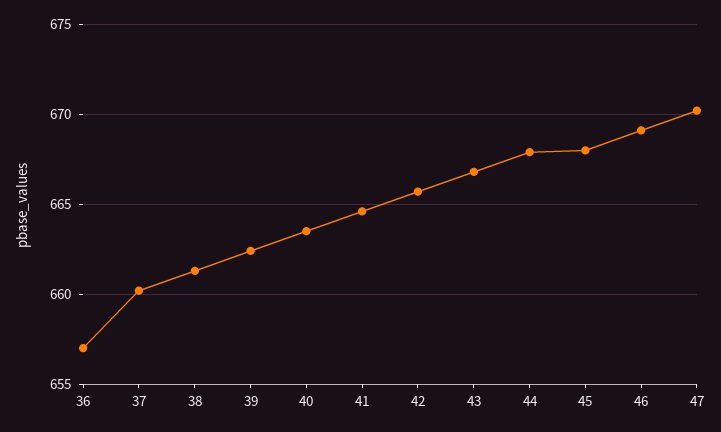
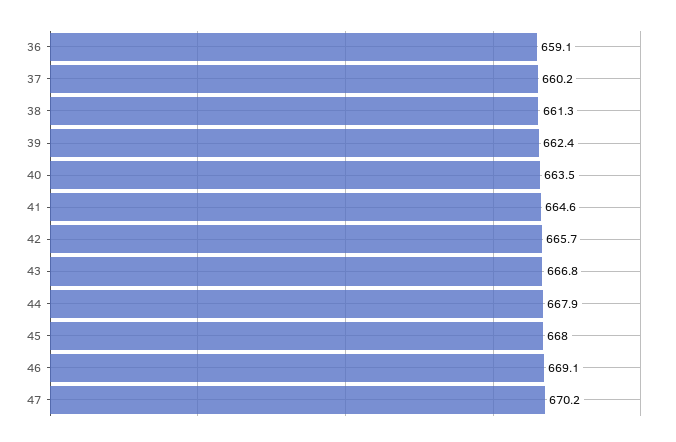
  {
-   "36": 657,
+   "36": 659.1,
    "37": 660.2,
    "38": 661.3,
    "39": 662.4,
    "40": 663.5,
    "41": 664.6,
    "42": 665.7,
    "43": 666.8,
    "44": 667.9,
    "45": 668,
    "46": 669.1,
    "47": 670.2
  }

